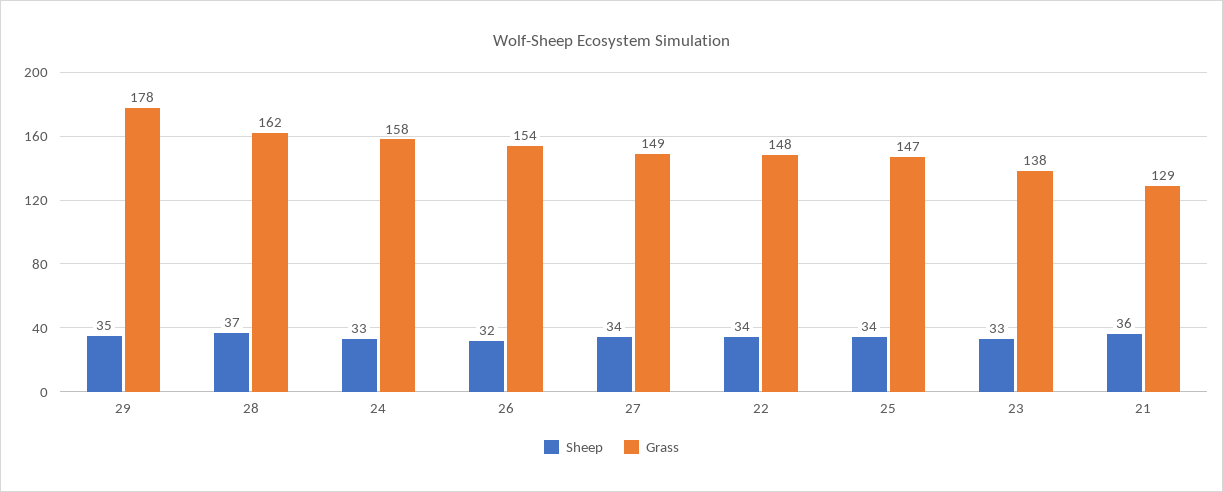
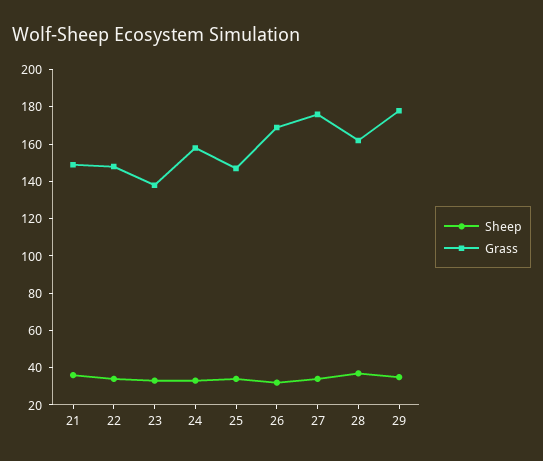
  {
    "Sheep": {
      "29": 35,
      "28": 37,
      "24": 33,
      "26": 32,
      "27": 34,
      "22": 34,
      "25": 34,
      "23": 33,
      "21": 36
    },
    "Grass": {
      "29": 178,
      "28": 162,
      "24": 158,
-     "26": 154,
+     "26": 170,
-     "27": 149,
+     "27": 175,
      "22": 148,
      "25": 147,
      "23": 138,
-     "21": 129
+     "21": 150
    }
  }

